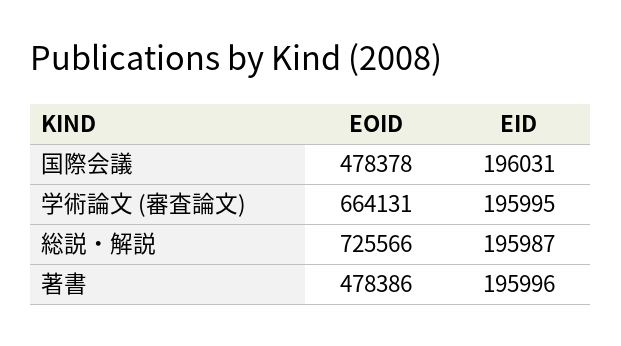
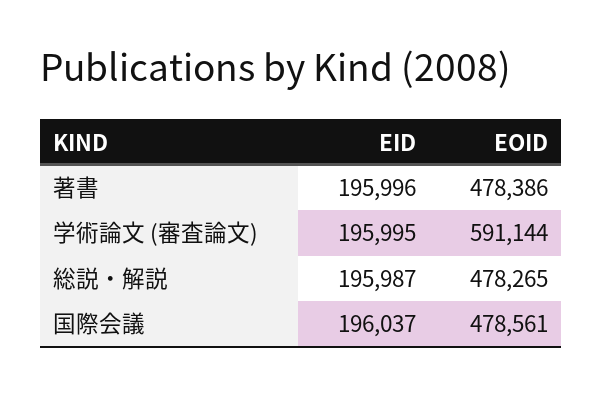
  {
    "EOID": {
-     "国際会議": 478378,
+     "国際会議": 478561,
-     "学術論文 (審査論文)": 664131,
+     "学術論文 (審査論文)": 591144,
-     "総説・解説": 725566,
+     "総説・解説": 478265,
      "著書": 478386
    },
    "EID": {
-     "国際会議": 196031,
+     "国際会議": 196037,
      "学術論文 (審査論文)": 195995,
      "総説・解説": 195987,
      "著書": 195996
    }
  }

